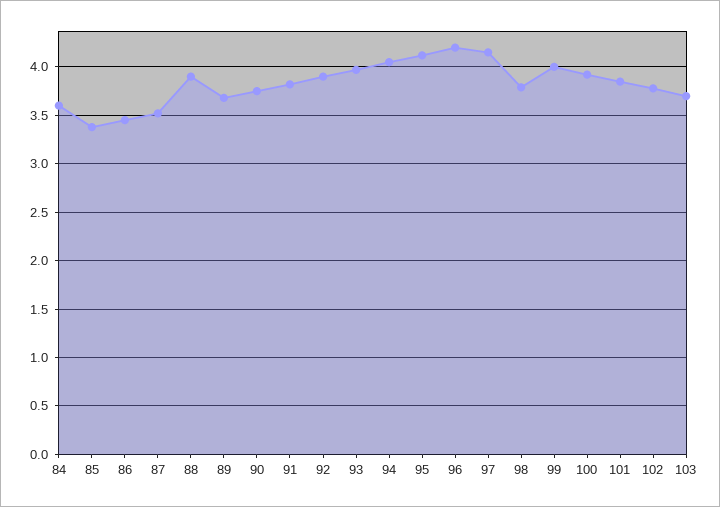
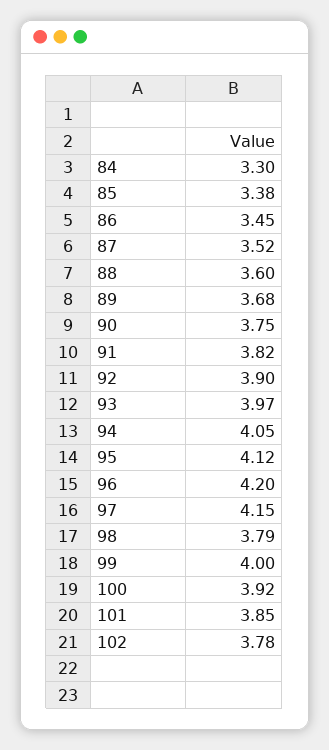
  {
-   "84": 3.6,
+   "84": 3.3,
    "85": 3.38,
    "86": 3.45,
    "87": 3.52,
-   "88": 3.9,
+   "88": 3.6,
    "89": 3.68,
    "90": 3.75,
    "91": 3.82,
    "92": 3.9,
    "93": 3.97,
    "94": 4.05,
    "95": 4.12,
    "96": 4.2,
    "97": 4.15,
    "98": 3.79,
    "99": 4,
    "100": 3.92,
    "101": 3.85,
-   "102": 3.78,
+   "102": 3.78
-   "103": 3.7
  }

